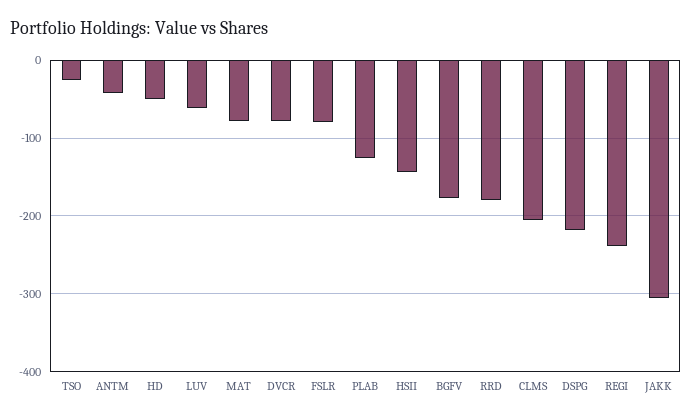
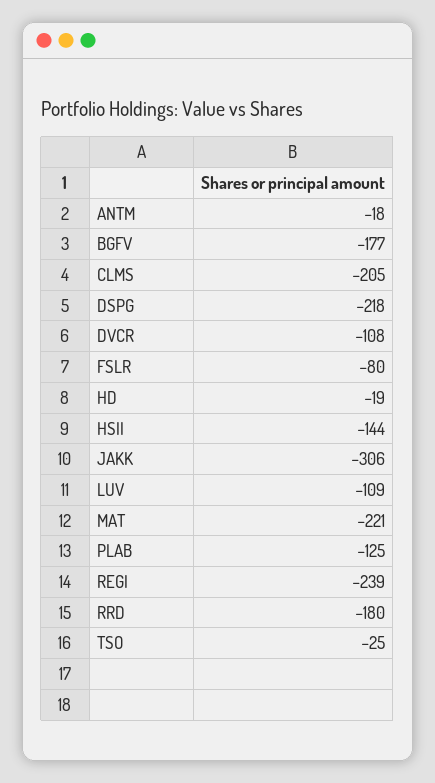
  {
    "TSO": -25,
-   "ANTM": -40,
+   "ANTM": -18,
-   "HD": -50,
+   "HD": -19,
-   "LUV": -60,
+   "LUV": -109,
-   "MAT": -80,
+   "MAT": -221,
-   "DVCR": -80,
+   "DVCR": -108,
    "FSLR": -80,
    "PLAB": -125,
    "HSII": -144,
    "BGFV": -177,
    "RRD": -180,
    "CLMS": -205,
    "DSPG": -218,
    "REGI": -239,
    "JAKK": -306
  }

